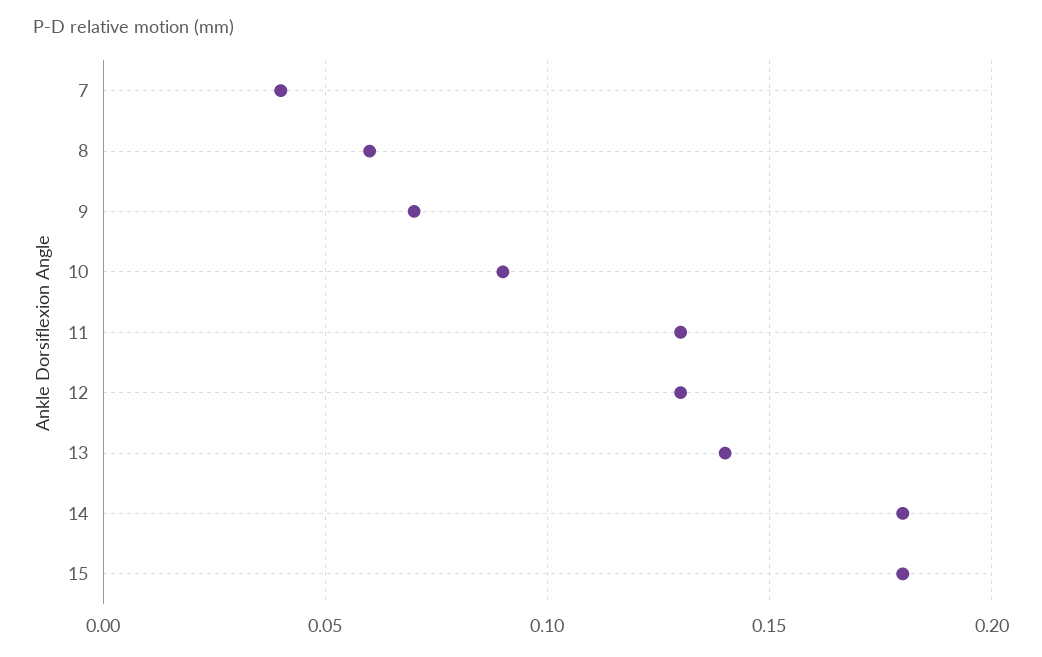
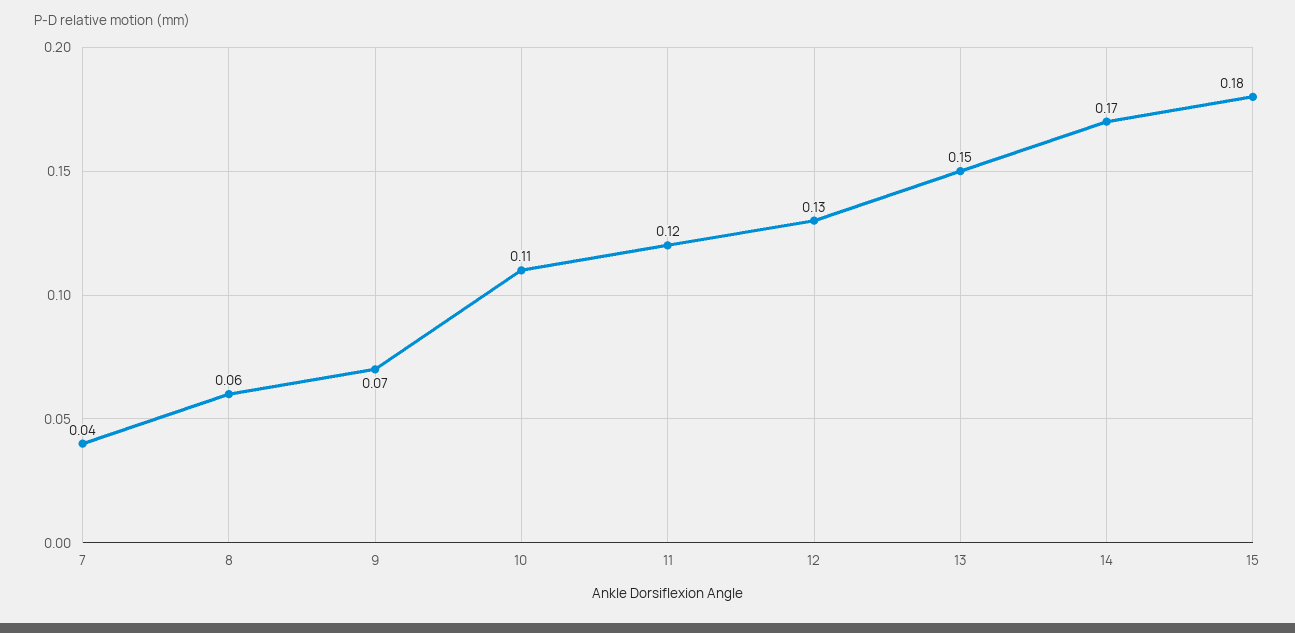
  {
    "7": 0.04,
    "8": 0.06,
    "9": 0.07,
-   "10": 0.09,
+   "10": 0.11,
-   "11": 0.13,
+   "11": 0.12,
    "12": 0.13,
-   "13": 0.14,
+   "13": 0.15,
-   "14": 0.18,
+   "14": 0.17,
    "15": 0.18
  }

